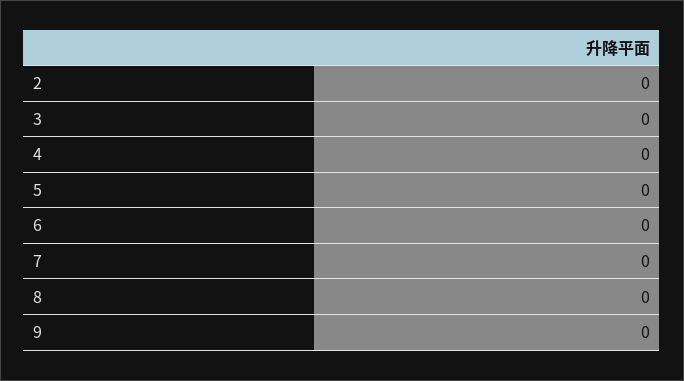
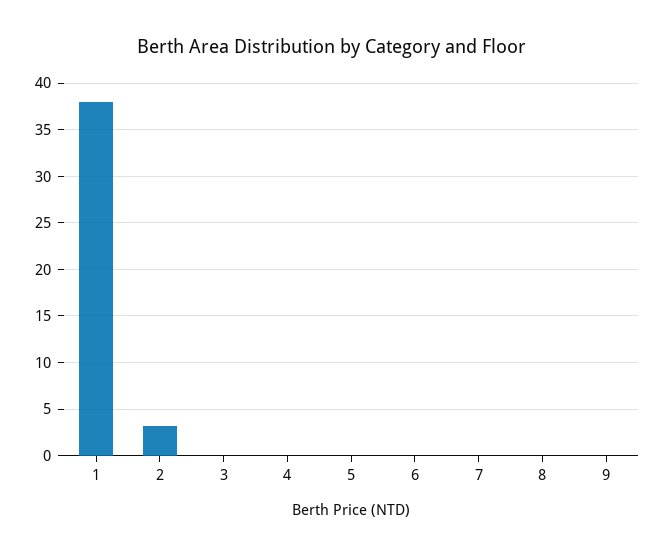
  {
-   "2": 0,
+   "2": 3,
    "3": 0,
    "4": 0,
    "5": 0,
    "6": 0,
    "7": 0,
    "8": 0,
-   "9": 0
+   "9": 0,
+   "1": 38
  }

